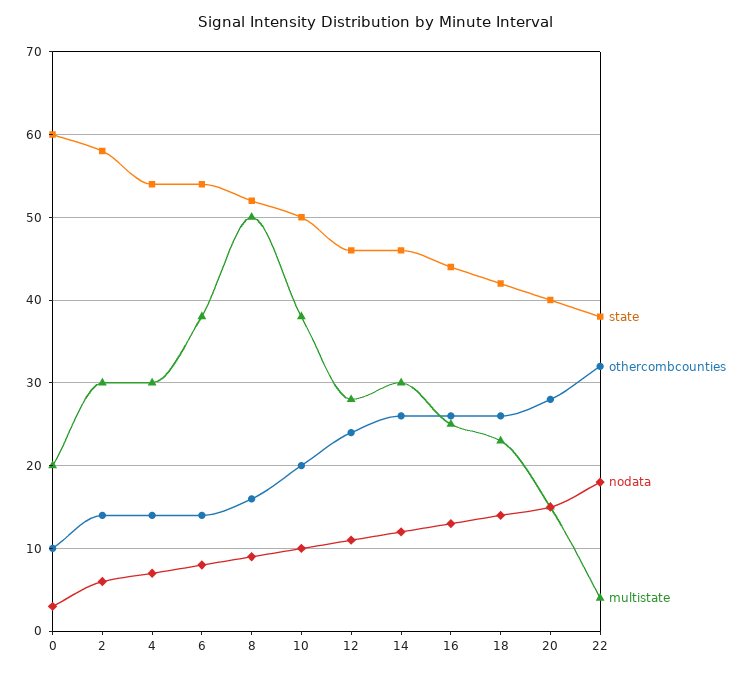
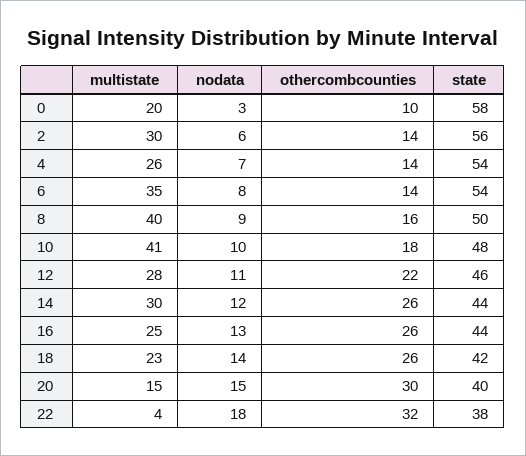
  {
    "state": {
-     "0": 60,
+     "0": 58,
-     "2": 58,
+     "2": 56,
      "4": 54,
      "6": 54,
-     "8": 52,
+     "8": 50,
-     "10": 50,
+     "10": 48,
      "12": 46,
-     "14": 46,
+     "14": 44,
      "16": 44,
      "18": 42,
      "20": 40,
      "22": 38
    },
    "othercombcounties": {
      "0": 10,
      "2": 14,
      "4": 14,
      "6": 14,
      "8": 16,
-     "10": 20,
+     "10": 18,
-     "12": 24,
+     "12": 22,
      "14": 26,
      "16": 26,
      "18": 26,
-     "20": 28,
+     "20": 30,
      "22": 32
    },
    "nodata": {
      "0": 3,
      "2": 6,
      "4": 7,
      "6": 8,
      "8": 9,
      "10": 10,
      "12": 11,
      "14": 12,
      "16": 13,
      "18": 14,
      "20": 15,
      "22": 18
    },
    "multistate": {
      "0": 20,
      "2": 30,
-     "4": 30,
+     "4": 26,
-     "6": 38,
+     "6": 35,
-     "8": 50,
+     "8": 40,
-     "10": 38,
+     "10": 41,
      "12": 28,
      "14": 30,
      "16": 25,
      "18": 23,
      "20": 15,
      "22": 4
    }
  }

